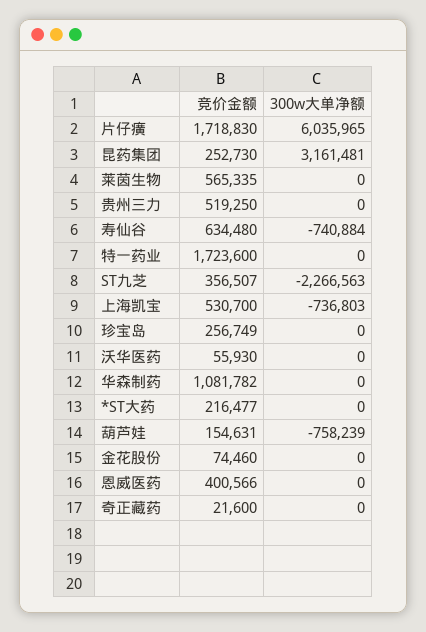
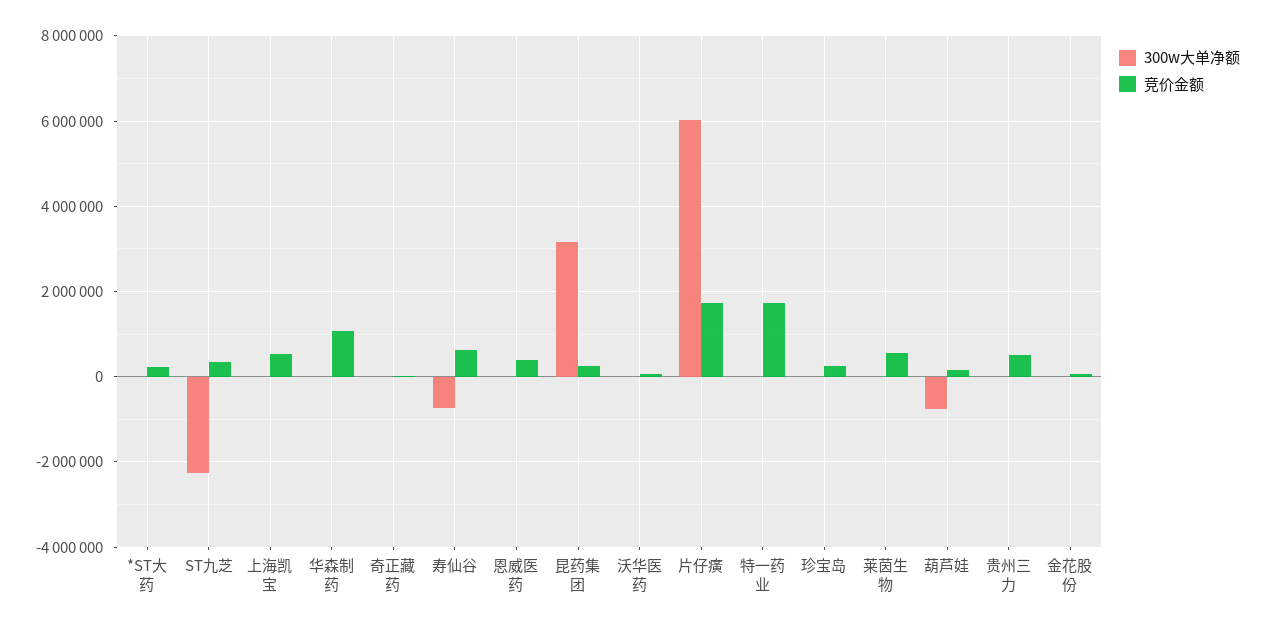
  {
    "竞价金额": {
      "片仔癀": 1718830,
      "昆药集团": 252730,
      "莱茵生物": 565335,
      "贵州三力": 519250,
      "寿仙谷": 634480,
      "特一药业": 1723600,
      "ST九芝": 356507,
      "上海凯宝": 530700,
      "珍宝岛": 256749,
      "沃华医药": 55930,
      "华森制药": 1081782,
      "*ST大药": 216477,
      "葫芦娃": 154631,
      "金花股份": 74460,
      "恩威医药": 400566,
      "奇正藏药": 21600
    },
    "300w大单净额": {
      "片仔癀": 6035965,
      "昆药集团": 3161481,
      "莱茵生物": 0,
      "贵州三力": 0,
      "寿仙谷": -740884,
      "特一药业": 0,
      "ST九芝": -2266563,
-     "上海凯宝": -736803,
+     "上海凯宝": 0,
      "珍宝岛": 0,
      "沃华医药": 0,
      "华森制药": 0,
      "*ST大药": 0,
      "葫芦娃": -758239,
      "金花股份": 0,
      "恩威医药": 0,
      "奇正藏药": 0
    }
  }

